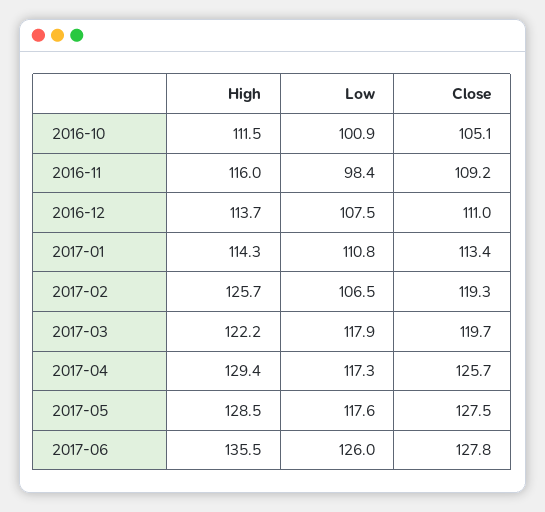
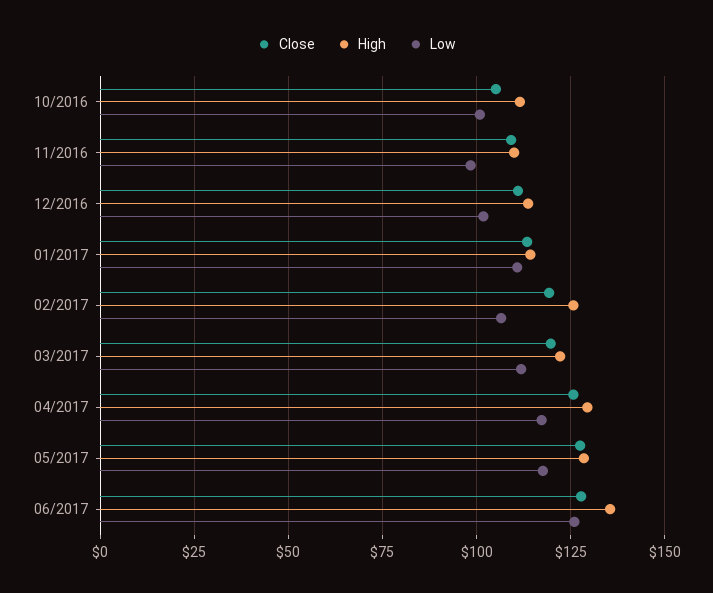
  {
    "High": {
      "2016-10": 111.5,
-     "2016-11": 116,
+     "2016-11": 110,
      "2016-12": 113.7,
      "2017-01": 114.3,
      "2017-02": 125.7,
      "2017-03": 122.2,
      "2017-04": 129.4,
      "2017-05": 128.5,
      "2017-06": 135.5
    },
    "Low": {
      "2016-10": 100.9,
      "2016-11": 98.4,
-     "2016-12": 107.5,
+     "2016-12": 102.5,
      "2017-01": 110.8,
      "2017-02": 106.5,
-     "2017-03": 117.9,
+     "2017-03": 112.5,
      "2017-04": 117.3,
      "2017-05": 117.6,
      "2017-06": 126
    },
    "Close": {
      "2016-10": 105.1,
      "2016-11": 109.2,
      "2016-12": 111,
      "2017-01": 113.4,
      "2017-02": 119.3,
      "2017-03": 119.7,
      "2017-04": 125.7,
      "2017-05": 127.5,
      "2017-06": 127.8
    }
  }

